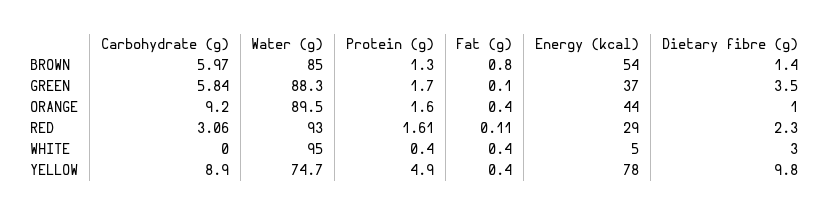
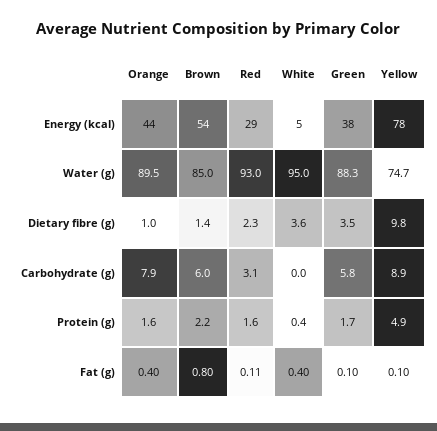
  {
    "Carbohydrate (g)": {
      "BROWN": 5.97,
      "GREEN": 5.84,
-     "ORANGE": 9.2,
+     "ORANGE": 7.9,
      "RED": 3.06,
      "WHITE": 0,
      "YELLOW": 8.9
    },
    "Water (g)": {
      "BROWN": 85,
      "GREEN": 88.3,
      "ORANGE": 89.5,
      "RED": 93,
      "WHITE": 95,
      "YELLOW": 74.7
    },
    "Protein (g)": {
-     "BROWN": 1.3,
+     "BROWN": 2.2,
      "GREEN": 1.7,
      "ORANGE": 1.6,
      "RED": 1.61,
      "WHITE": 0.4,
      "YELLOW": 4.9
    },
    "Fat (g)": {
      "BROWN": 0.8,
      "GREEN": 0.1,
      "ORANGE": 0.4,
      "RED": 0.11,
      "WHITE": 0.4,
-     "YELLOW": 0.4
+     "YELLOW": 0.1
    },
    "Energy (kcal)": {
      "BROWN": 54,
-     "GREEN": 37,
+     "GREEN": 38,
      "ORANGE": 44,
      "RED": 29,
      "WHITE": 5,
      "YELLOW": 78
    },
    "Dietary fibre (g)": {
      "BROWN": 1.4,
      "GREEN": 3.5,
      "ORANGE": 1,
      "RED": 2.3,
-     "WHITE": 3,
+     "WHITE": 3.6,
      "YELLOW": 9.8
    }
  }

